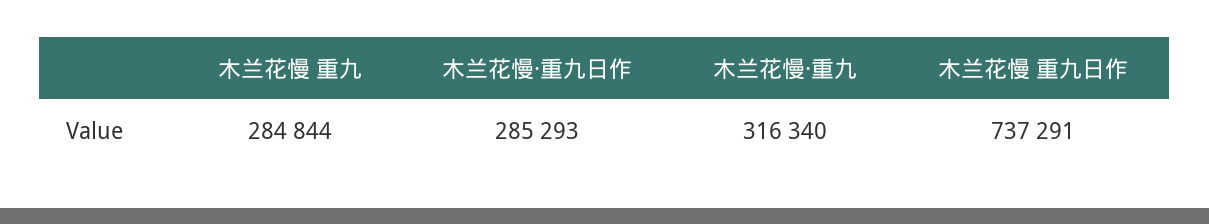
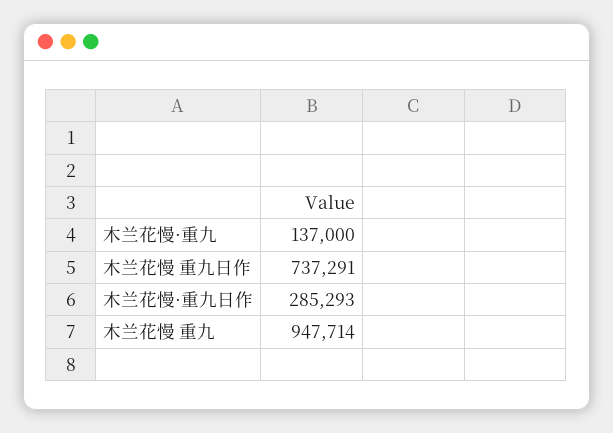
  {
-   "木兰花慢 重九": 284844,
+   "木兰花慢 重九": 947714,
    "木兰花慢·重九日作": 285293,
-   "木兰花慢·重九": 316340,
+   "木兰花慢·重九": 137000,
    "木兰花慢 重九日作": 737291
  }

